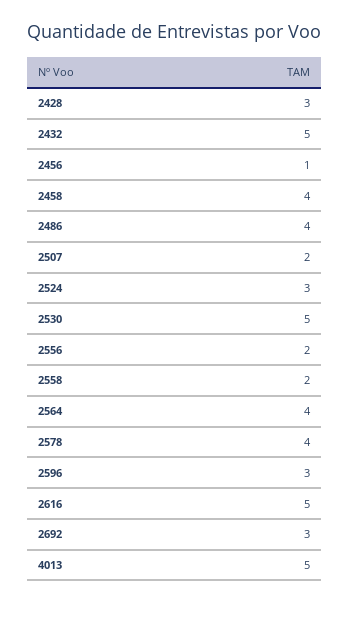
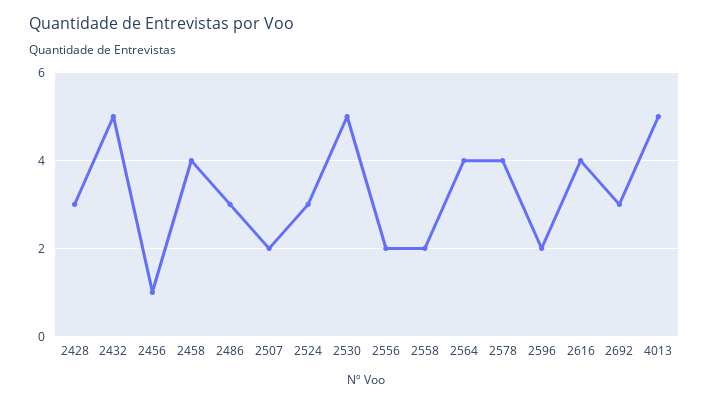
  {
    "2428": 3,
    "2432": 5,
    "2456": 1,
    "2458": 4,
-   "2486": 4,
+   "2486": 3,
    "2507": 2,
    "2524": 3,
    "2530": 5,
    "2556": 2,
    "2558": 2,
    "2564": 4,
    "2578": 4,
-   "2596": 3,
+   "2596": 2,
-   "2616": 5,
+   "2616": 4,
    "2692": 3,
    "4013": 5
  }

